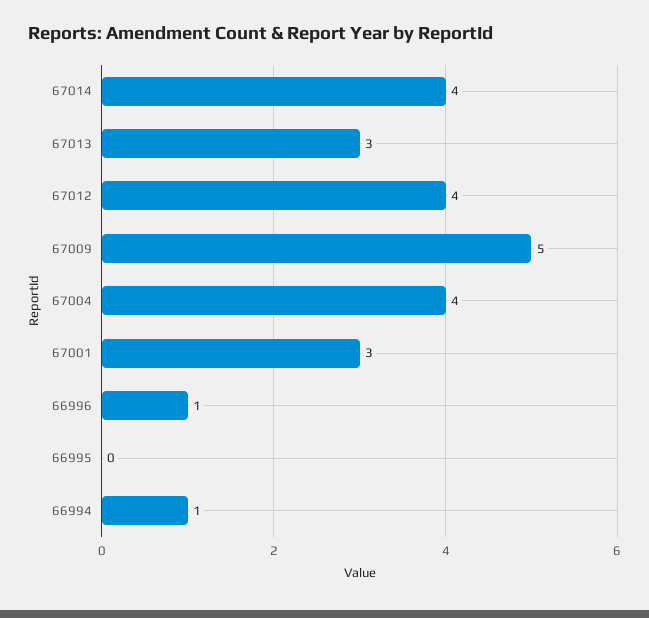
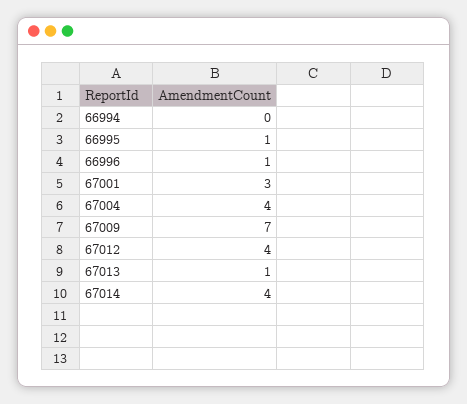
  {
    "67014": 4,
-   "67013": 3,
+   "67013": 1,
    "67012": 4,
-   "67009": 5,
+   "67009": 7,
    "67004": 4,
    "67001": 3,
    "66996": 1,
-   "66995": 0,
+   "66995": 1,
-   "66994": 1
+   "66994": 0
  }

